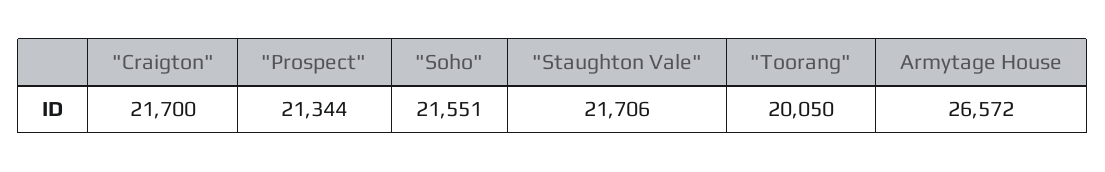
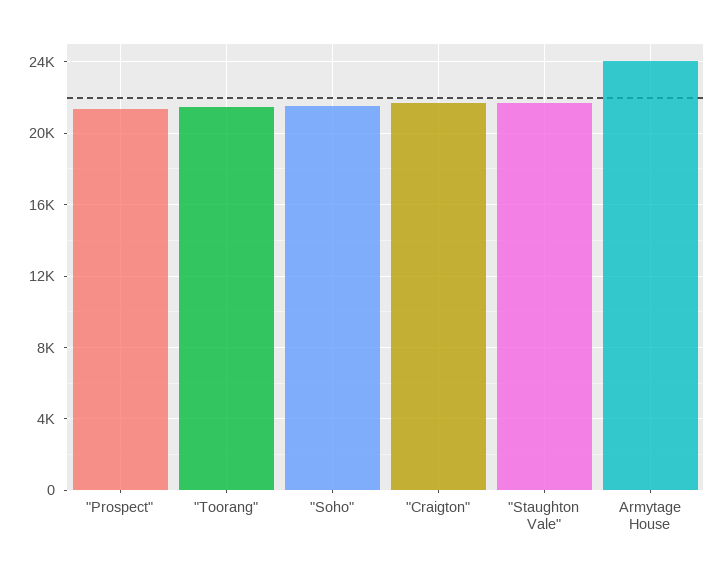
  {
    "\"Craigton\"": 21700,
    "\"Prospect\"": 21344,
    "\"Soho\"": 21551,
    "\"Staughton Vale\"": 21706,
-   "\"Toorang\"": 20050,
+   "\"Toorang\"": 21500,
-   "Armytage House": 26572
+   "Armytage House": 24000
  }

